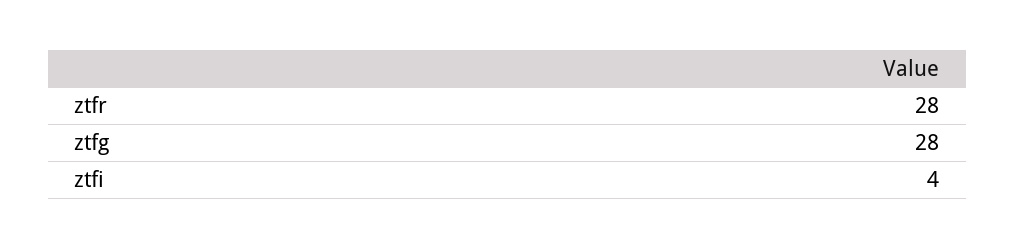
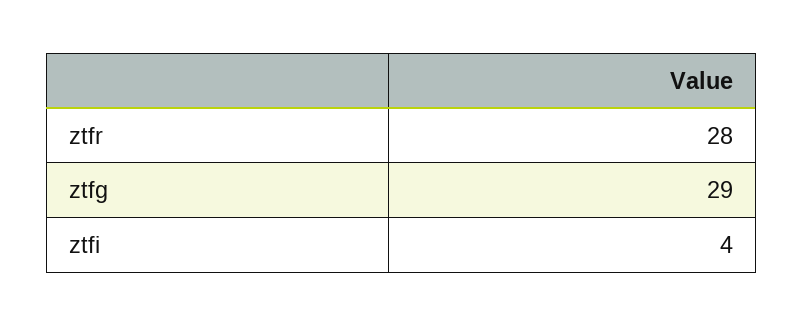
  {
    "ztfr": 28,
-   "ztfg": 28,
+   "ztfg": 29,
    "ztfi": 4
  }

